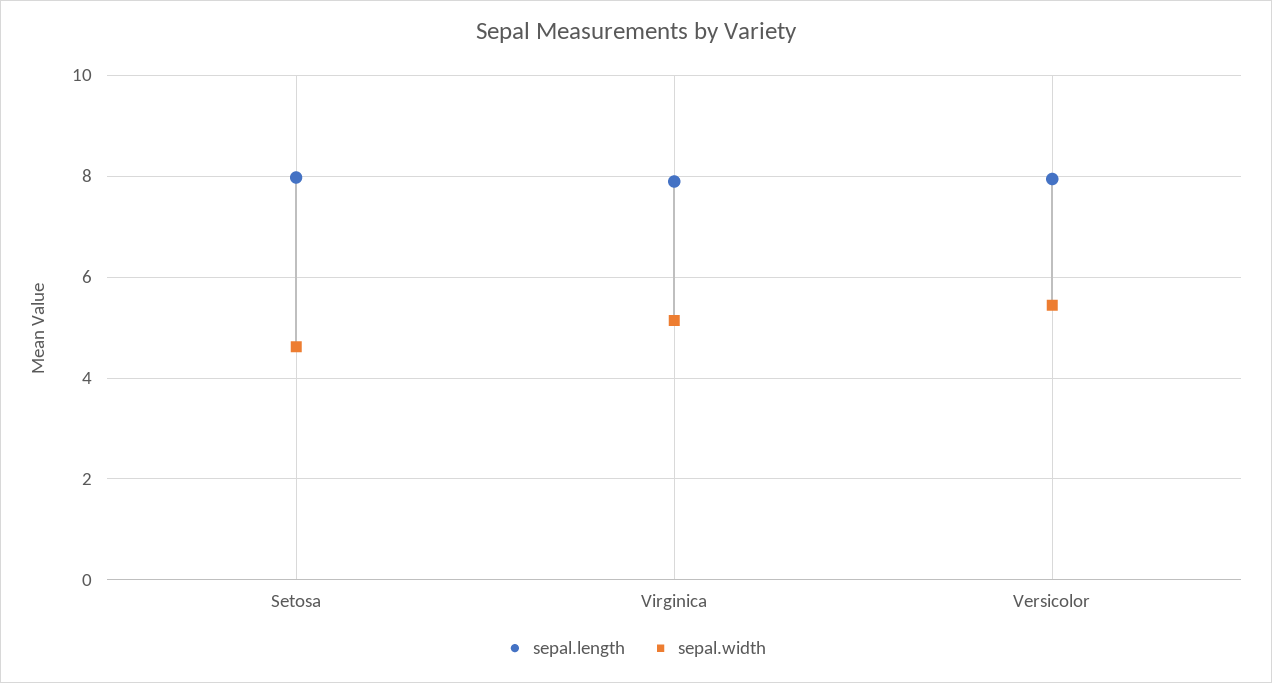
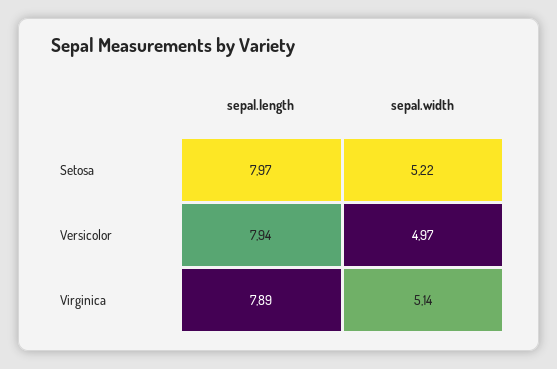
  {
    "sepal.length": {
      "Setosa": 7.97,
      "Virginica": 7.89,
      "Versicolor": 7.94
    },
    "sepal.width": {
-     "Setosa": 4.6,
+     "Setosa": 5.22,
      "Virginica": 5.14,
-     "Versicolor": 5.4
+     "Versicolor": 4.97
    }
  }

